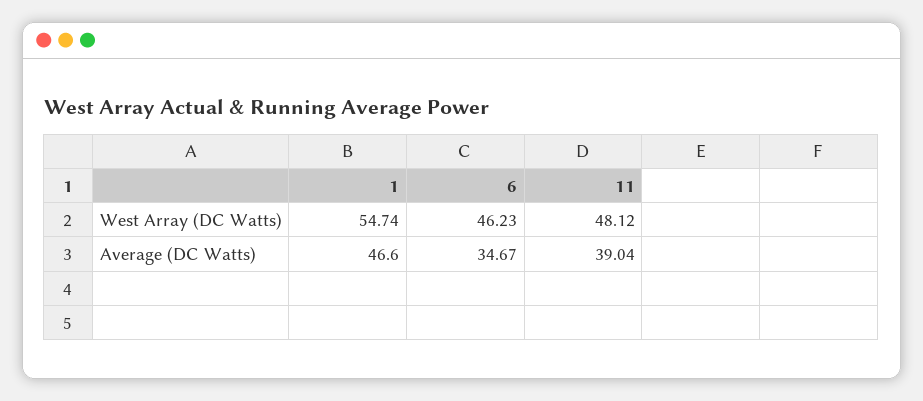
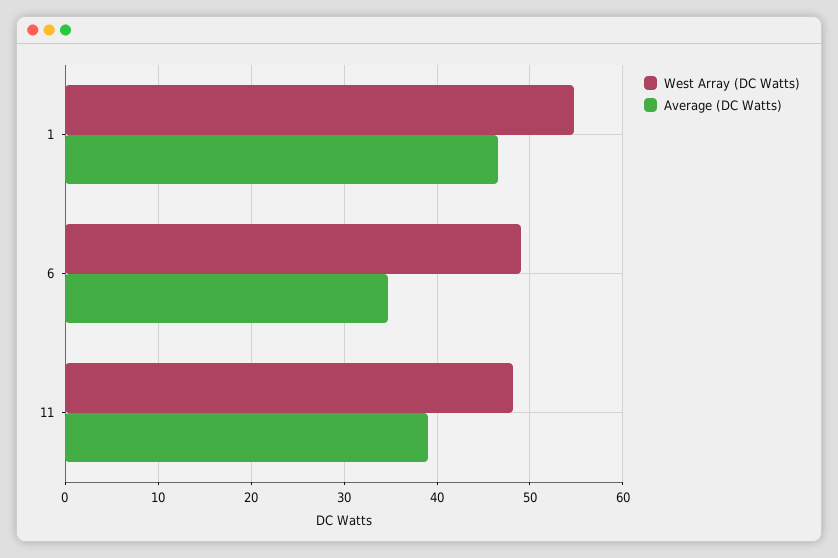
  {
    "West Array (DC Watts)": {
      "1": 54.74,
-     "6": 46.23,
+     "6": 49,
      "11": 48.12
    },
    "Average (DC Watts)": {
      "1": 46.6,
      "6": 34.67,
      "11": 39.04
    }
  }

